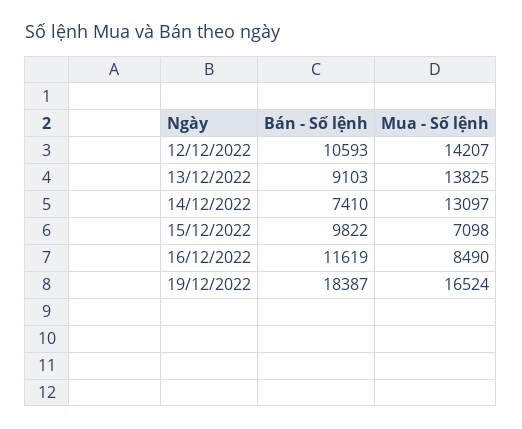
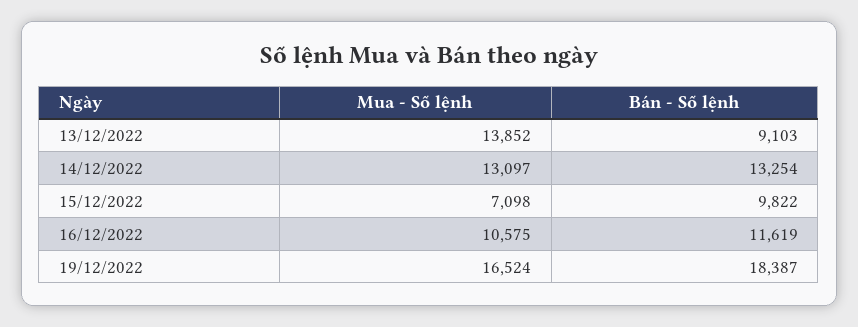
  {
    "Bán - Số lệnh": {
-     "12/12/2022": 10593,
      "13/12/2022": 9103,
-     "14/12/2022": 7410,
+     "14/12/2022": 13254,
      "15/12/2022": 9822,
      "16/12/2022": 11619,
      "19/12/2022": 18387
    },
    "Mua - Số lệnh": {
-     "12/12/2022": 14207,
-     "13/12/2022": 13825,
+     "13/12/2022": 13852,
      "14/12/2022": 13097,
      "15/12/2022": 7098,
-     "16/12/2022": 8490,
+     "16/12/2022": 10575,
      "19/12/2022": 16524
    }
  }

